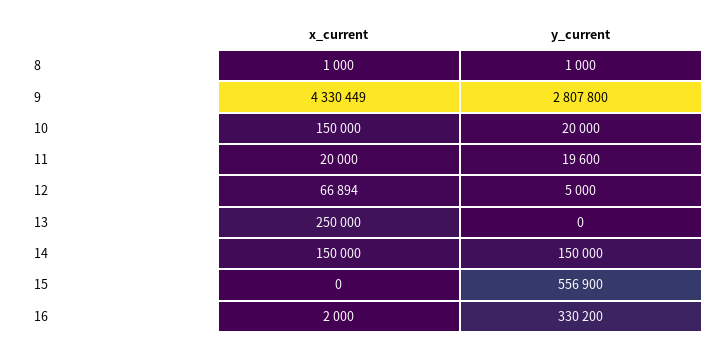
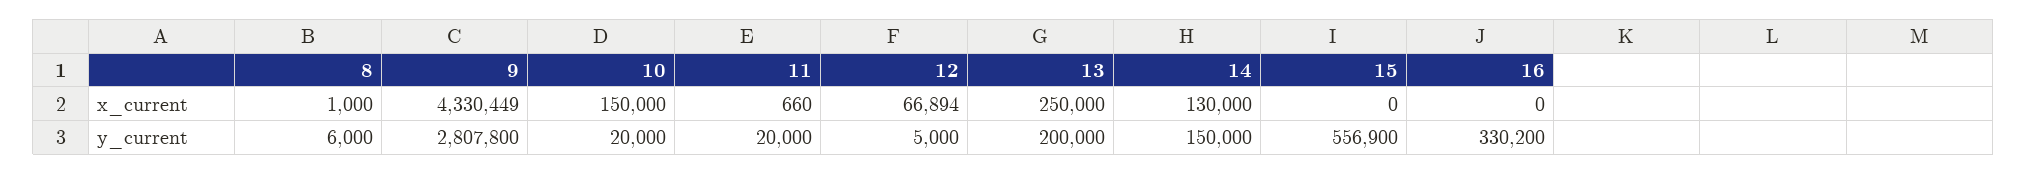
  {
    "x_current": {
      "8": 1000,
      "9": 4330449,
      "10": 150000,
-     "11": 20000,
+     "11": 660,
      "12": 66894,
      "13": 250000,
-     "14": 150000,
+     "14": 130000,
      "15": 0,
-     "16": 2000
+     "16": 0
    },
    "y_current": {
-     "8": 1000,
+     "8": 6000,
      "9": 2807800,
      "10": 20000,
-     "11": 19600,
+     "11": 20000,
      "12": 5000,
-     "13": 0,
+     "13": 200000,
      "14": 150000,
      "15": 556900,
      "16": 330200
    }
  }

